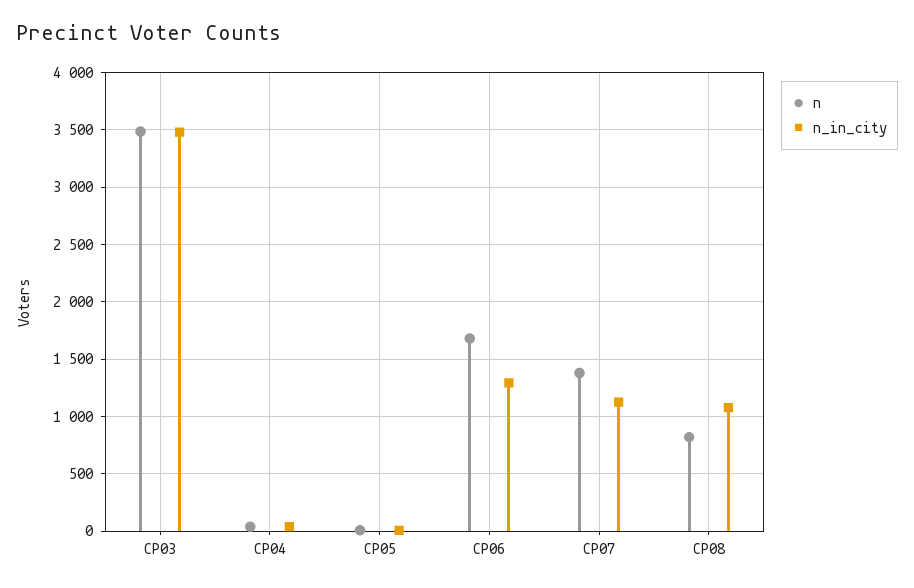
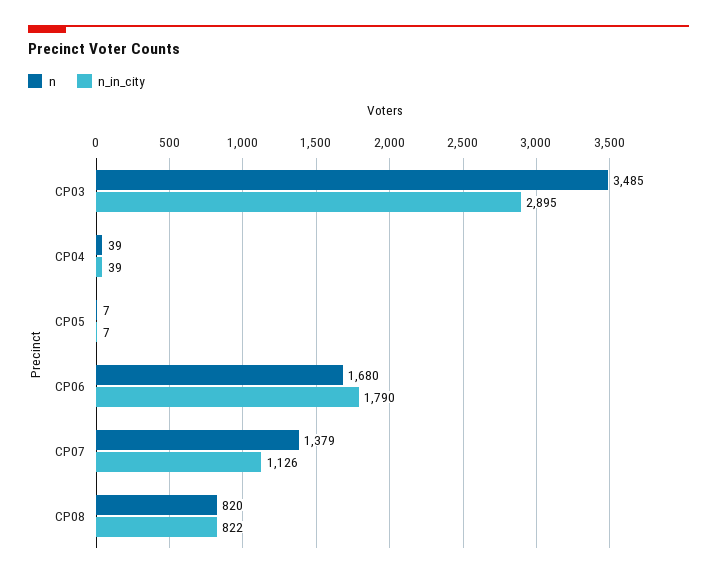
  {
    "n": {
      "CP03": 3485,
      "CP04": 39,
      "CP05": 7,
      "CP06": 1680,
      "CP07": 1379,
      "CP08": 820
    },
    "n_in_city": {
-     "CP03": 3500,
+     "CP03": 2895,
      "CP04": 39,
      "CP05": 7,
-     "CP06": 1300,
+     "CP06": 1790,
      "CP07": 1126,
-     "CP08": 1100
+     "CP08": 822
    }
  }

